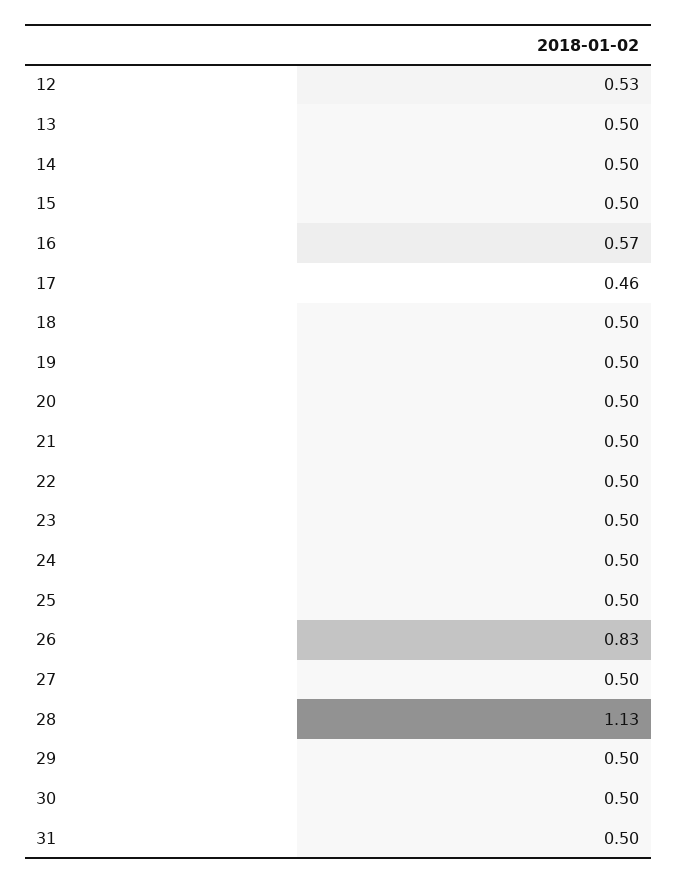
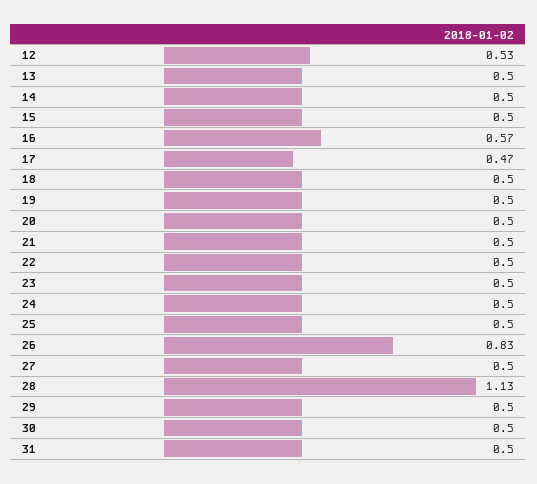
  {
    "12": 0.53,
    "13": 0.5,
    "14": 0.5,
    "15": 0.5,
    "16": 0.57,
-   "17": 0.46,
+   "17": 0.47,
    "18": 0.5,
    "19": 0.5,
    "20": 0.5,
    "21": 0.5,
    "22": 0.5,
    "23": 0.5,
    "24": 0.5,
    "25": 0.5,
    "26": 0.83,
    "27": 0.5,
    "28": 1.13,
    "29": 0.5,
    "30": 0.5,
    "31": 0.5
  }

